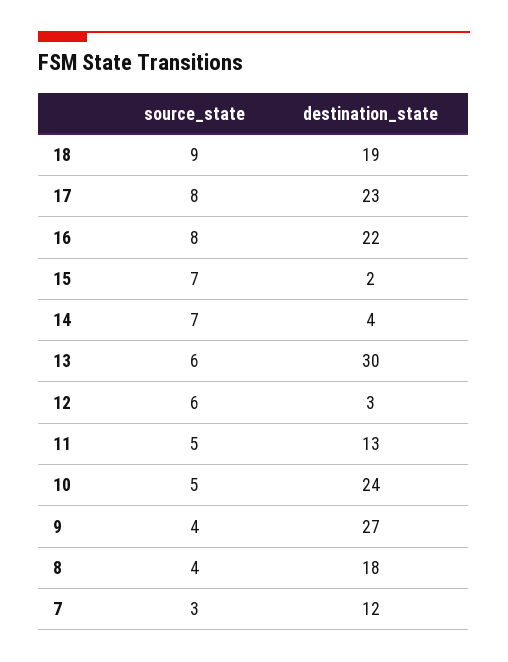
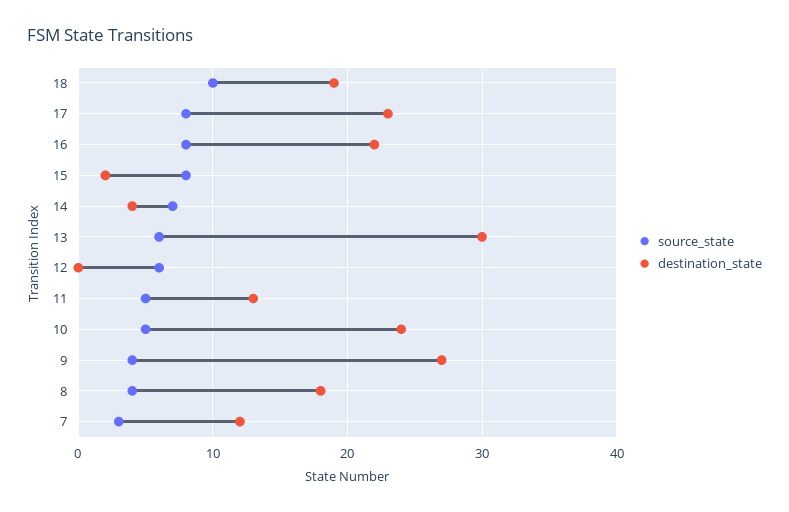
  {
    "source_state": {
-     "18": 9,
+     "18": 10,
      "17": 8,
      "16": 8,
-     "15": 7,
+     "15": 8,
      "14": 7,
      "13": 6,
      "12": 6,
      "11": 5,
      "10": 5,
      "9": 4,
      "8": 4,
      "7": 3
    },
    "destination_state": {
      "18": 19,
      "17": 23,
      "16": 22,
      "15": 2,
      "14": 4,
      "13": 30,
-     "12": 3,
+     "12": 0,
      "11": 13,
      "10": 24,
      "9": 27,
      "8": 18,
      "7": 12
    }
  }

